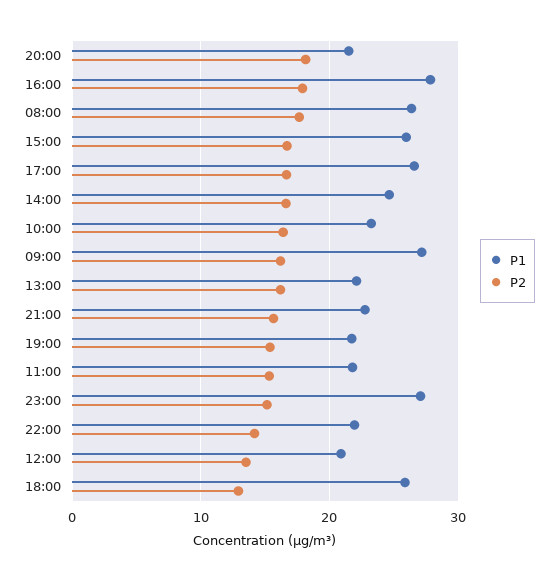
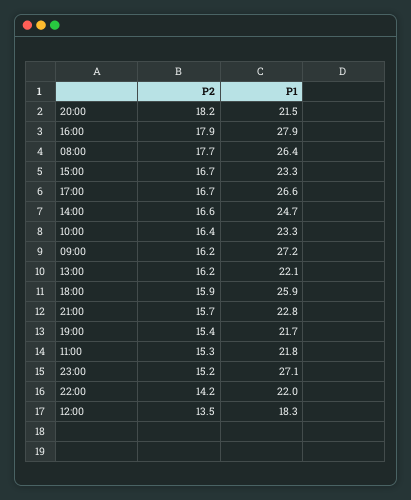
  {
    "P1": {
      "20:00": 21.5,
      "16:00": 27.9,
      "08:00": 26.4,
-     "15:00": 26,
+     "15:00": 23.3,
      "17:00": 26.6,
      "14:00": 24.7,
      "10:00": 23.3,
      "09:00": 27.2,
      "13:00": 22.1,
      "21:00": 22.8,
      "19:00": 21.7,
      "11:00": 21.8,
      "23:00": 27.1,
      "22:00": 22,
-     "12:00": 21,
+     "12:00": 18.3,
      "18:00": 25.9
    },
    "P2": {
      "20:00": 18.2,
      "16:00": 17.9,
      "08:00": 17.7,
      "15:00": 16.7,
      "17:00": 16.7,
      "14:00": 16.6,
      "10:00": 16.4,
      "09:00": 16.2,
      "13:00": 16.2,
      "21:00": 15.7,
      "19:00": 15.4,
      "11:00": 15.3,
      "23:00": 15.2,
      "22:00": 14.2,
      "12:00": 13.5,
-     "18:00": 13
+     "18:00": 15.9
    }
  }

